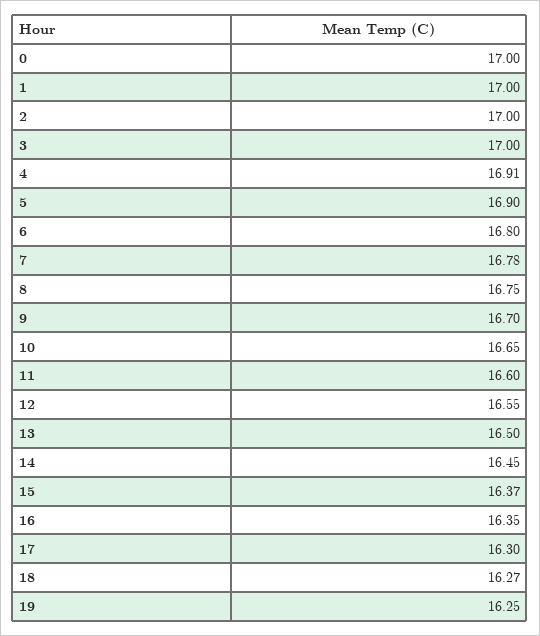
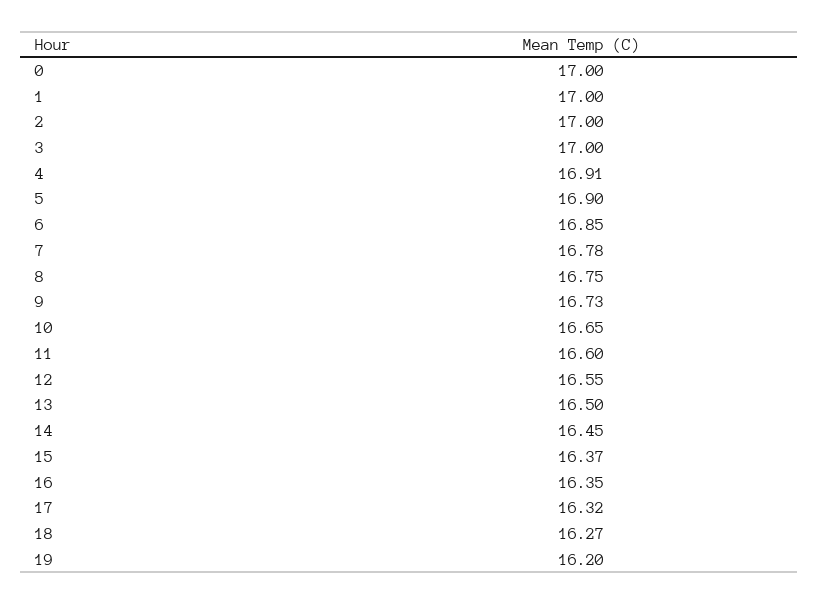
  {
    "0": 17,
    "1": 17,
    "2": 17,
    "3": 17,
    "4": 16.91,
    "5": 16.9,
-   "6": 16.8,
+   "6": 16.85,
    "7": 16.78,
    "8": 16.75,
-   "9": 16.7,
+   "9": 16.73,
    "10": 16.65,
    "11": 16.6,
    "12": 16.55,
    "13": 16.5,
    "14": 16.45,
    "15": 16.37,
    "16": 16.35,
-   "17": 16.3,
+   "17": 16.32,
    "18": 16.27,
-   "19": 16.25
+   "19": 16.2
  }

